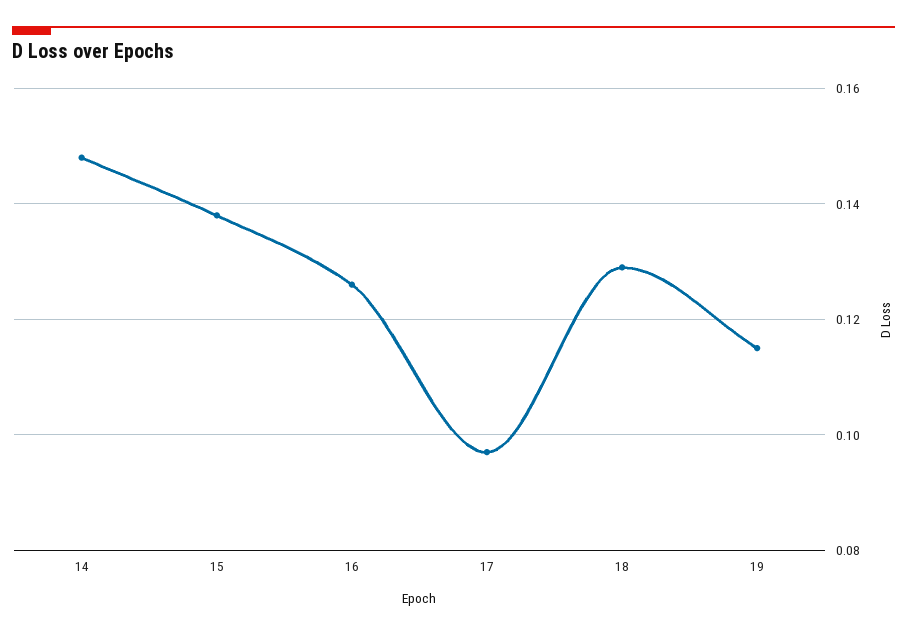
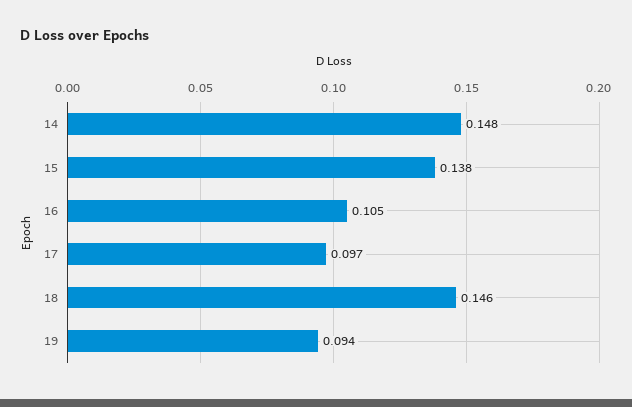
  {
    "14": 0.148,
    "15": 0.138,
-   "16": 0.125,
+   "16": 0.105,
    "17": 0.097,
-   "18": 0.13,
+   "18": 0.146,
-   "19": 0.115
+   "19": 0.094
  }

